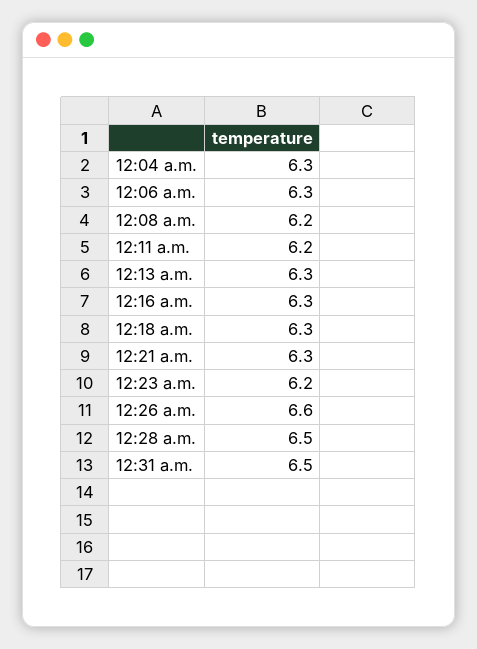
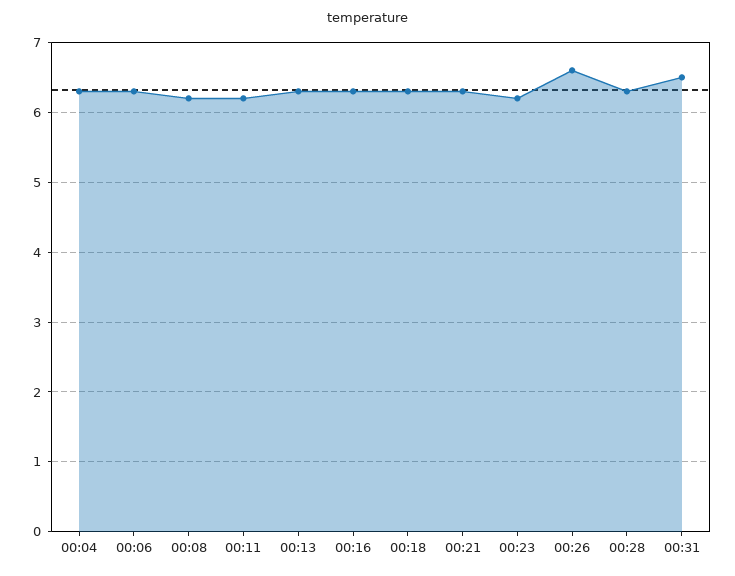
  {
    "12:04 a.m.": 6.3,
    "12:06 a.m.": 6.3,
    "12:08 a.m.": 6.2,
    "12:11 a.m.": 6.2,
    "12:13 a.m.": 6.3,
    "12:16 a.m.": 6.3,
    "12:18 a.m.": 6.3,
    "12:21 a.m.": 6.3,
    "12:23 a.m.": 6.2,
    "12:26 a.m.": 6.6,
-   "12:28 a.m.": 6.5,
+   "12:28 a.m.": 6.3,
    "12:31 a.m.": 6.5
  }

